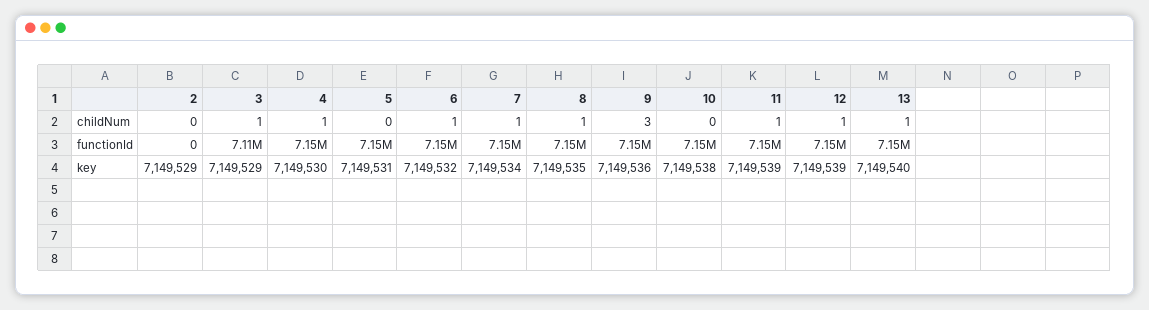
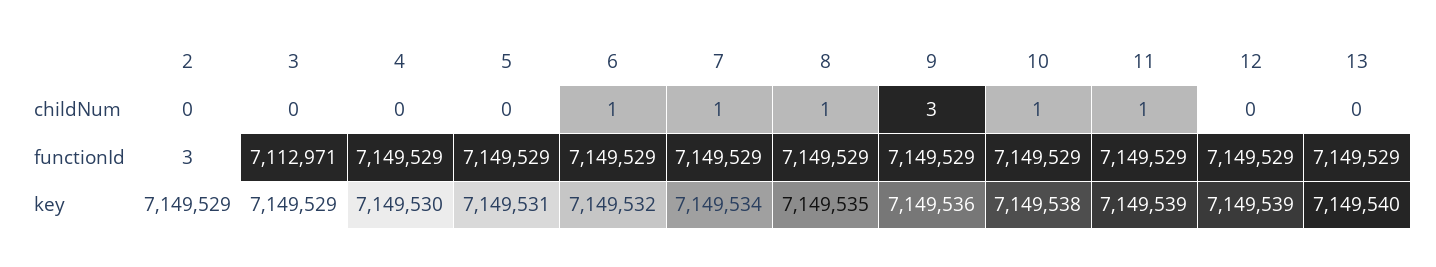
  {
    "2": {
      "childNum": 0,
-     "functionId": 0,
+     "functionId": 3,
      "key": 7149529
    },
    "3": {
-     "childNum": 1,
+     "childNum": 0,
      "functionId": 7112971,
      "key": 7149529
    },
    "4": {
-     "childNum": 1,
+     "childNum": 0,
      "functionId": 7149529,
      "key": 7149530
    },
    "5": {
      "childNum": 0,
      "functionId": 7149529,
      "key": 7149531
    },
    "6": {
      "childNum": 1,
      "functionId": 7149529,
      "key": 7149532
    },
    "7": {
      "childNum": 1,
      "functionId": 7149529,
      "key": 7149534
    },
    "8": {
      "childNum": 1,
      "functionId": 7149529,
      "key": 7149535
    },
    "9": {
      "childNum": 3,
      "functionId": 7149529,
      "key": 7149536
    },
    "10": {
-     "childNum": 0,
+     "childNum": 1,
      "functionId": 7149529,
      "key": 7149538
    },
    "11": {
      "childNum": 1,
      "functionId": 7149529,
      "key": 7149539
    },
    "12": {
-     "childNum": 1,
+     "childNum": 0,
      "functionId": 7149529,
      "key": 7149539
    },
    "13": {
-     "childNum": 1,
+     "childNum": 0,
      "functionId": 7149529,
      "key": 7149540
    }
  }

